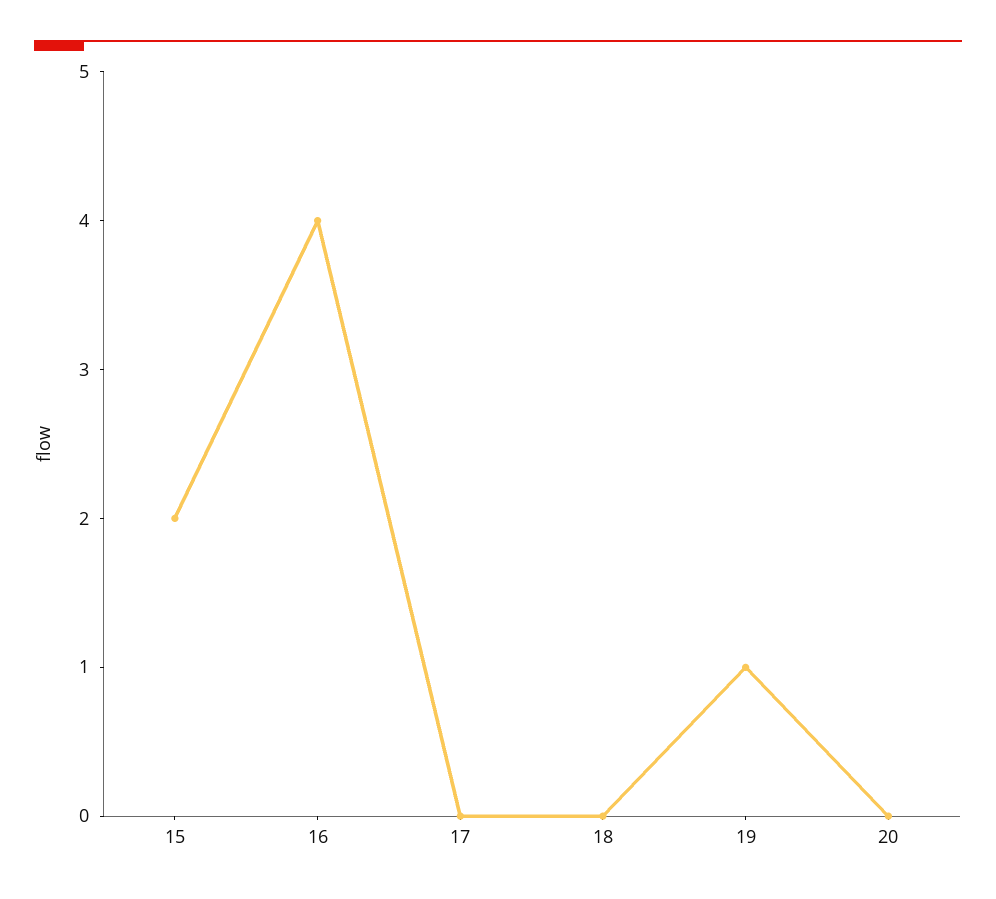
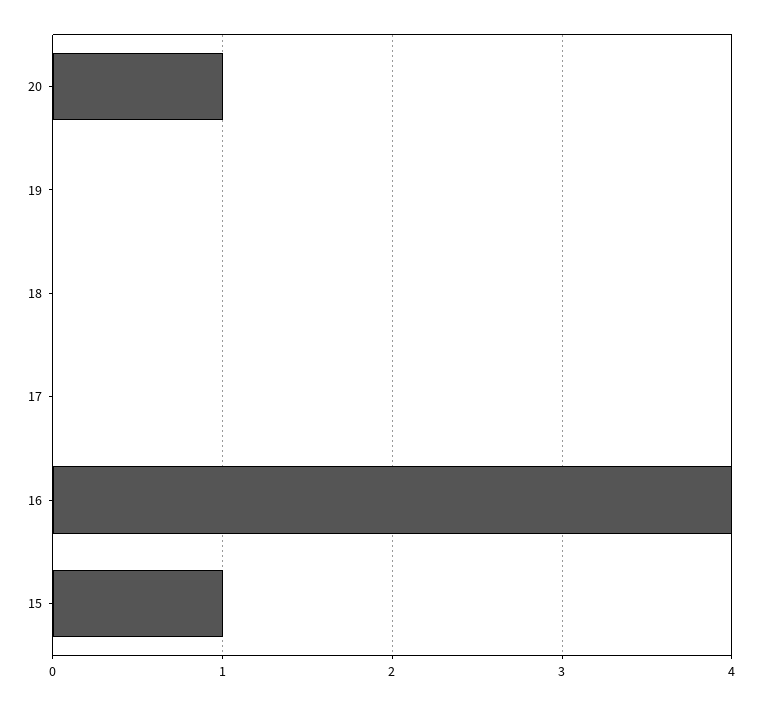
  {
-   "15": 2,
+   "15": 1,
    "16": 4,
    "17": 0,
    "18": 0,
-   "19": 1,
+   "19": 0,
-   "20": 0
+   "20": 1
  }

